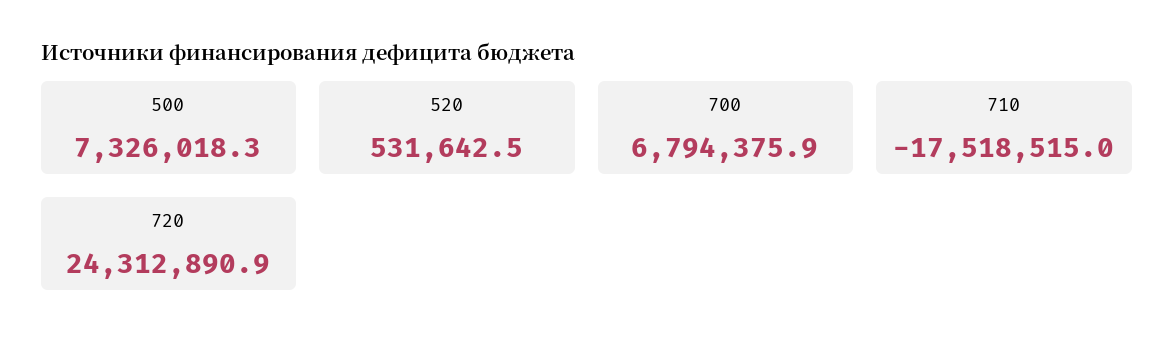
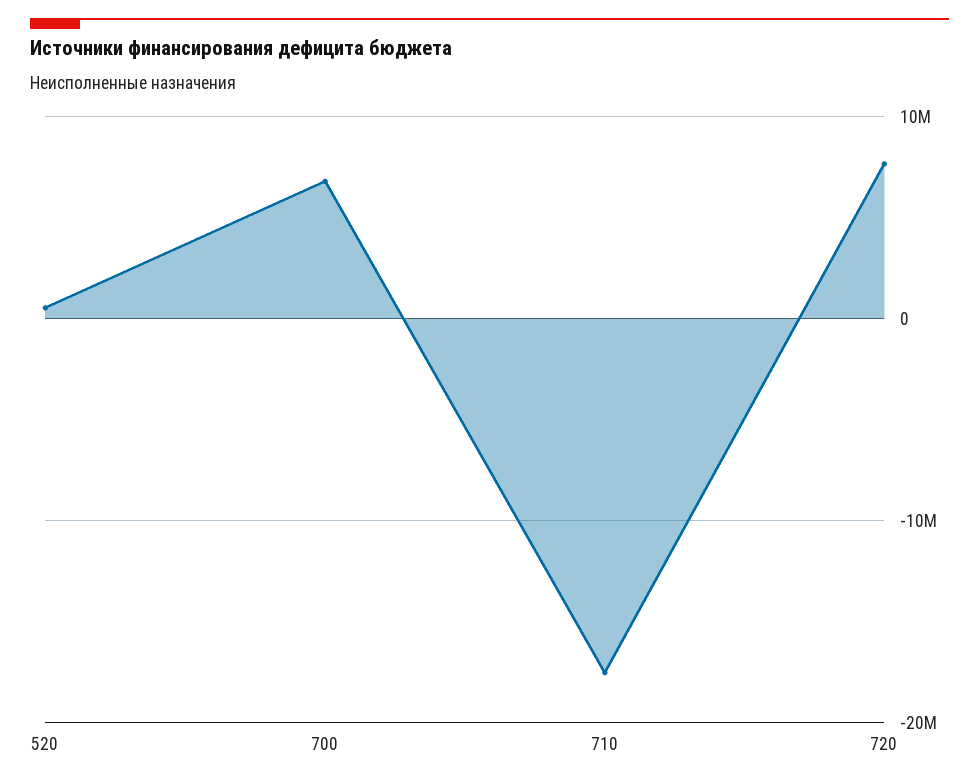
  {
-   "500": 7326018.3,
    "520": 531642.5,
    "700": 6794375.9,
    "710": -17518515,
-   "720": 24312890.9
+   "720": 8000000
  }

